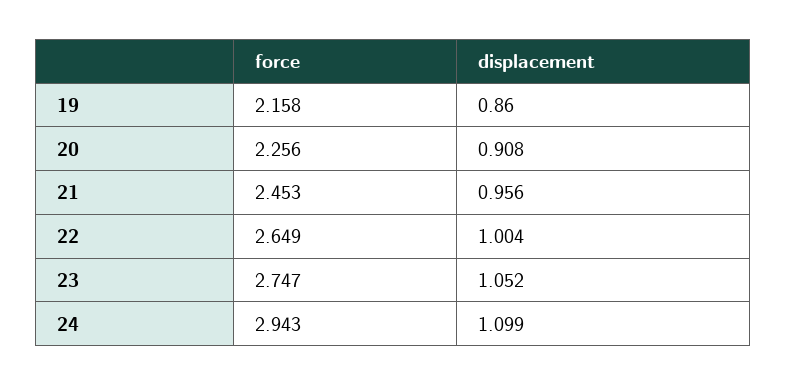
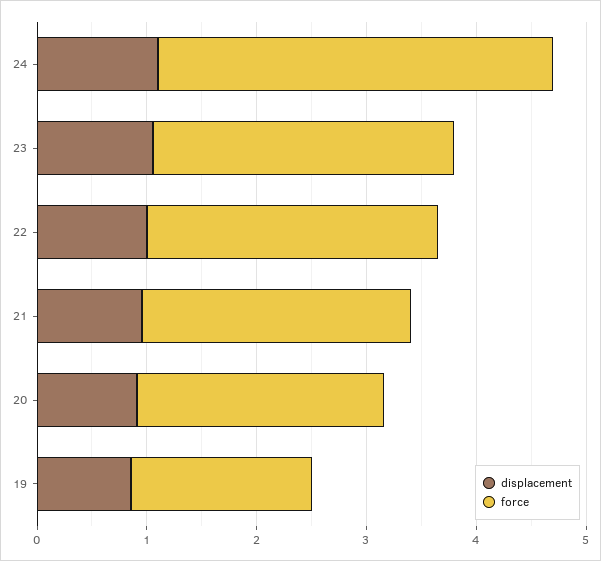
  {
    "force": {
-     "19": 2.158,
+     "19": 1.6,
      "20": 2.256,
      "21": 2.453,
      "22": 2.649,
      "23": 2.747,
-     "24": 2.943
+     "24": 3.6
    },
    "displacement": {
      "19": 0.86,
      "20": 0.908,
      "21": 0.956,
      "22": 1.004,
      "23": 1.052,
      "24": 1.099
    }
  }

